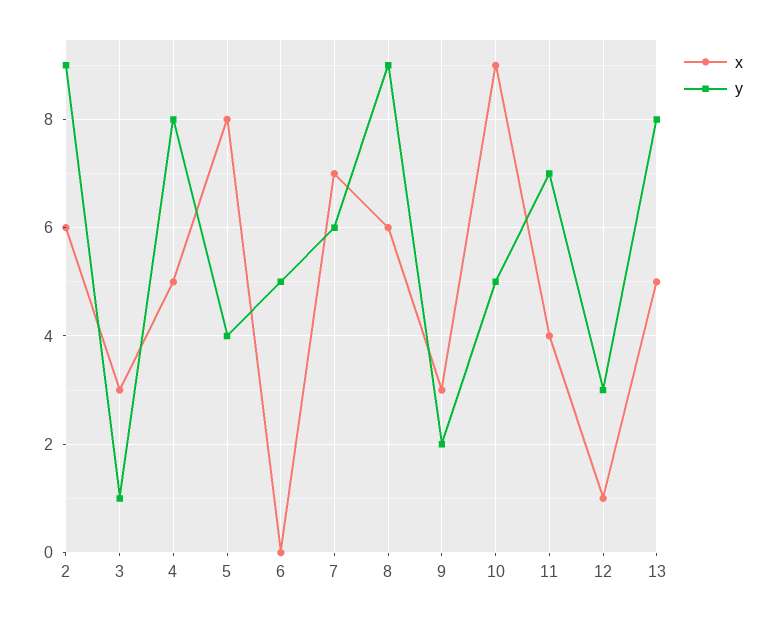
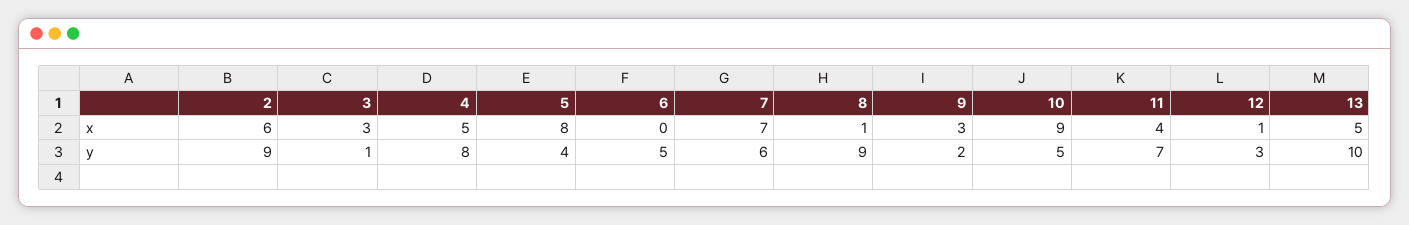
  {
    "x": {
      "2": 6,
      "3": 3,
      "4": 5,
      "5": 8,
      "6": 0,
      "7": 7,
-     "8": 6,
+     "8": 1,
      "9": 3,
      "10": 9,
      "11": 4,
      "12": 1,
      "13": 5
    },
    "y": {
      "2": 9,
      "3": 1,
      "4": 8,
      "5": 4,
      "6": 5,
      "7": 6,
      "8": 9,
      "9": 2,
      "10": 5,
      "11": 7,
      "12": 3,
-     "13": 8
+     "13": 10
    }
  }

